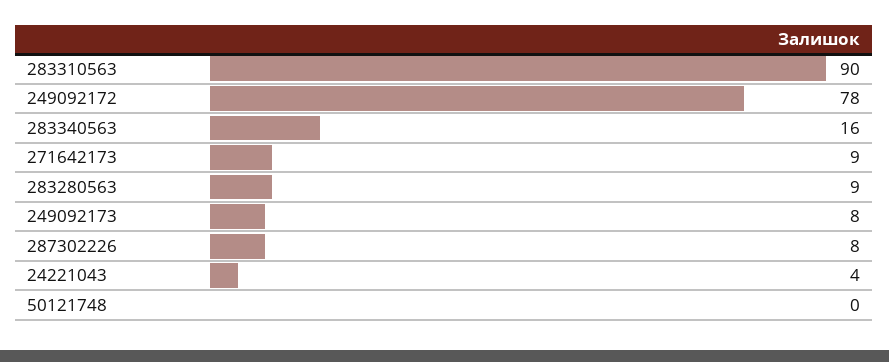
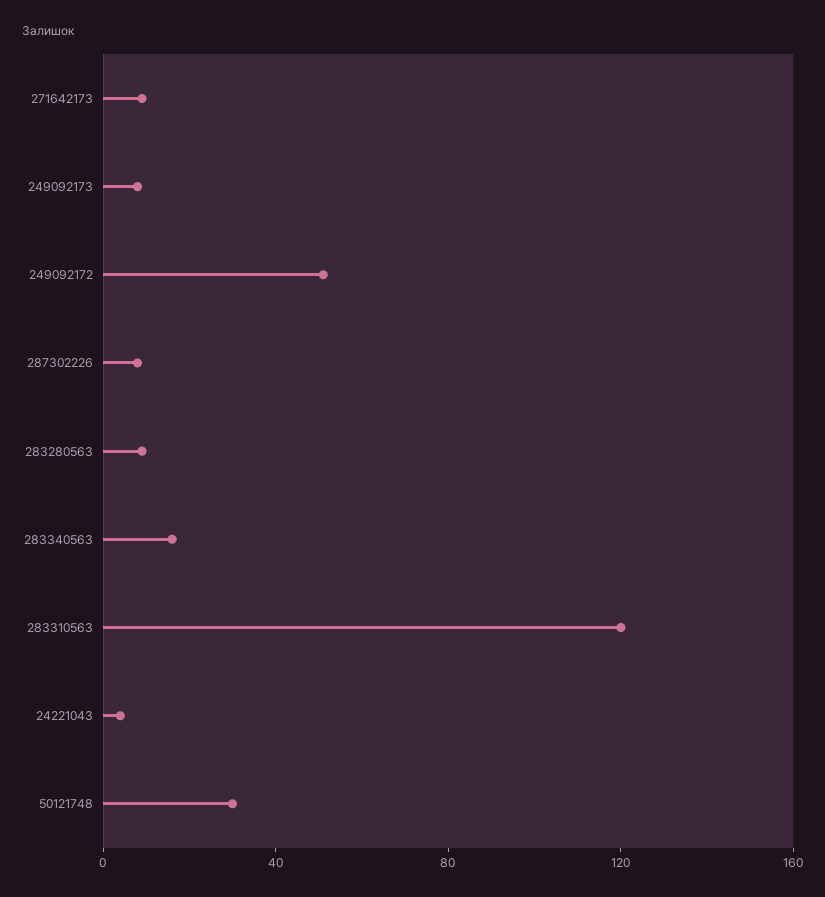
  {
-   "283310563": 90,
+   "283310563": 120,
-   "249092172": 78,
+   "249092172": 50,
    "283340563": 16,
    "271642173": 9,
    "283280563": 9,
    "249092173": 8,
    "287302226": 8,
    "24221043": 4,
-   "50121748": 0
+   "50121748": 30
  }

